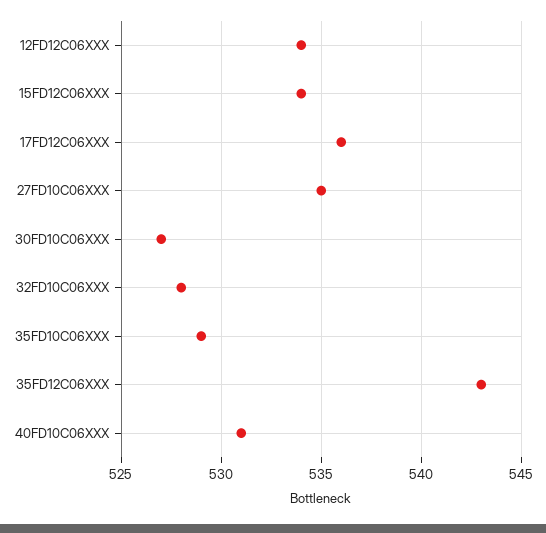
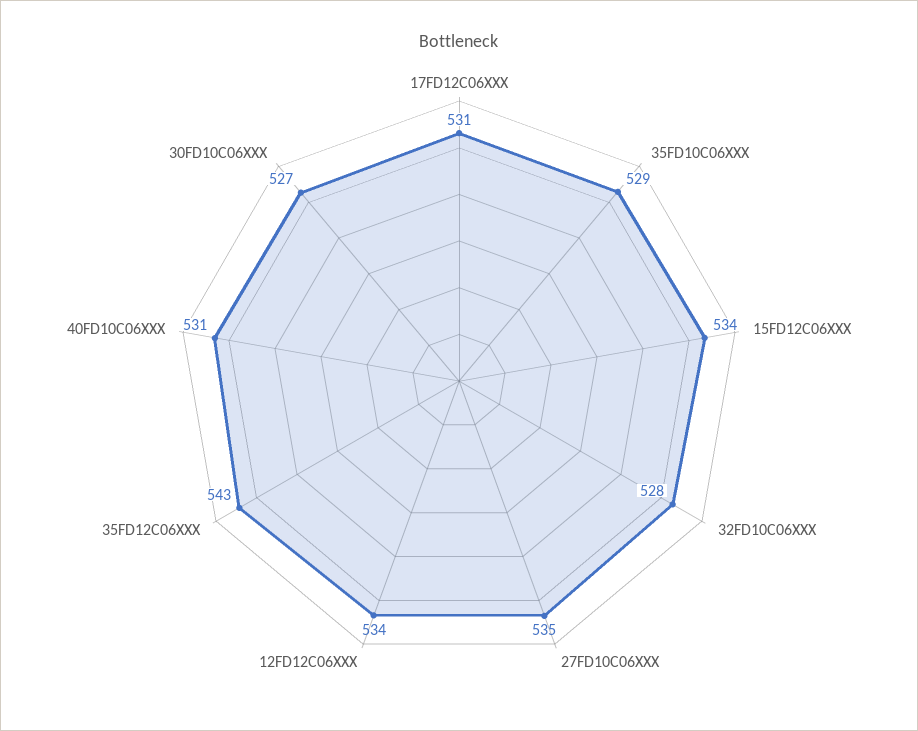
  {
    "12FD12C06XXX": 534,
    "15FD12C06XXX": 534,
-   "17FD12C06XXX": 536,
+   "17FD12C06XXX": 531,
    "27FD10C06XXX": 535,
    "30FD10C06XXX": 527,
    "32FD10C06XXX": 528,
    "35FD10C06XXX": 529,
    "35FD12C06XXX": 543,
    "40FD10C06XXX": 531
  }

